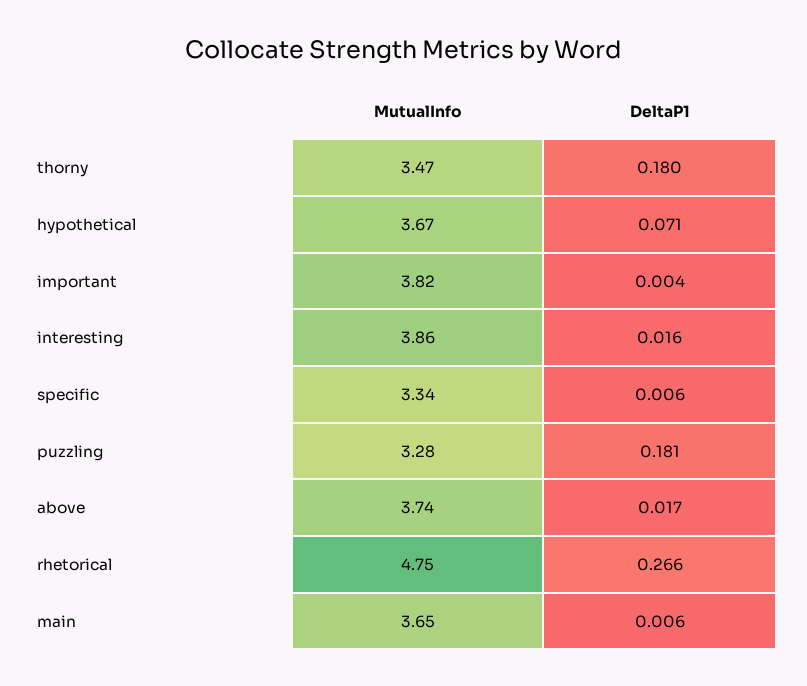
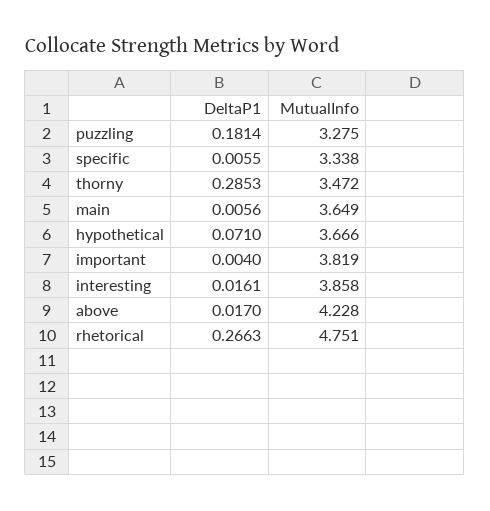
  {
    "MutualInfo": {
      "thorny": 3.472,
      "hypothetical": 3.666,
      "important": 3.819,
      "interesting": 3.858,
      "specific": 3.338,
      "puzzling": 3.275,
-     "above": 3.74,
+     "above": 4.228,
      "rhetorical": 4.751,
      "main": 3.649
    },
    "DeltaP1": {
-     "thorny": 0.18,
+     "thorny": 0.2853,
      "hypothetical": 0.071,
      "important": 0.004,
      "interesting": 0.0161,
      "specific": 0.0055,
      "puzzling": 0.1814,
      "above": 0.017,
      "rhetorical": 0.2663,
      "main": 0.0056
    }
  }

